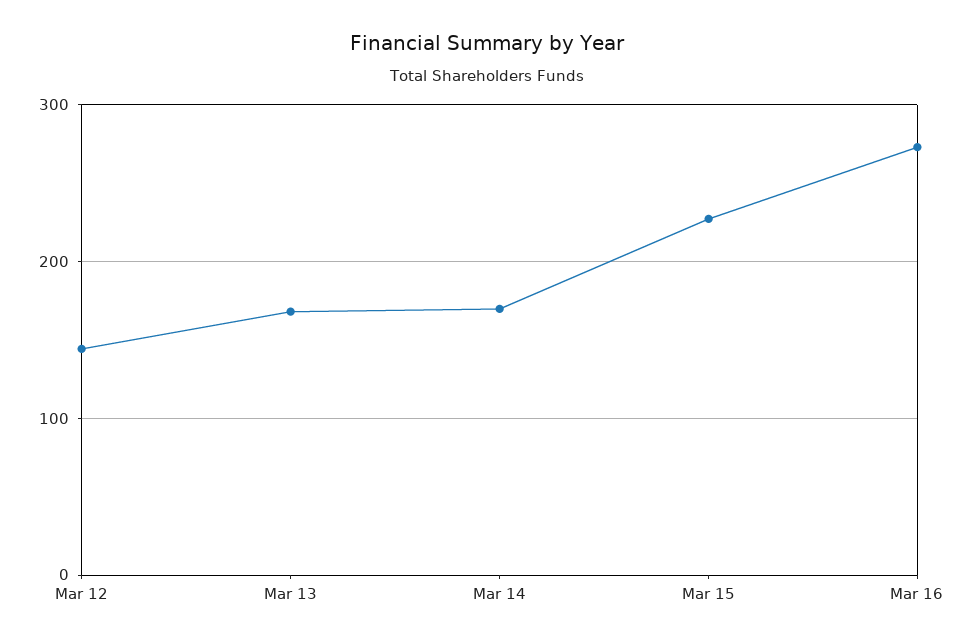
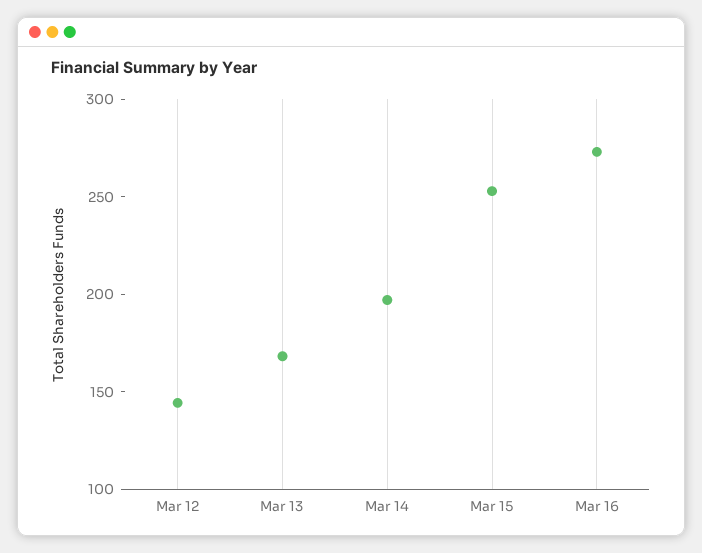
  {
    "Mar 12": 140,
    "Mar 13": 170,
-   "Mar 14": 170,
+   "Mar 14": 200,
-   "Mar 15": 230,
+   "Mar 15": 250,
    "Mar 16": 270
  }

